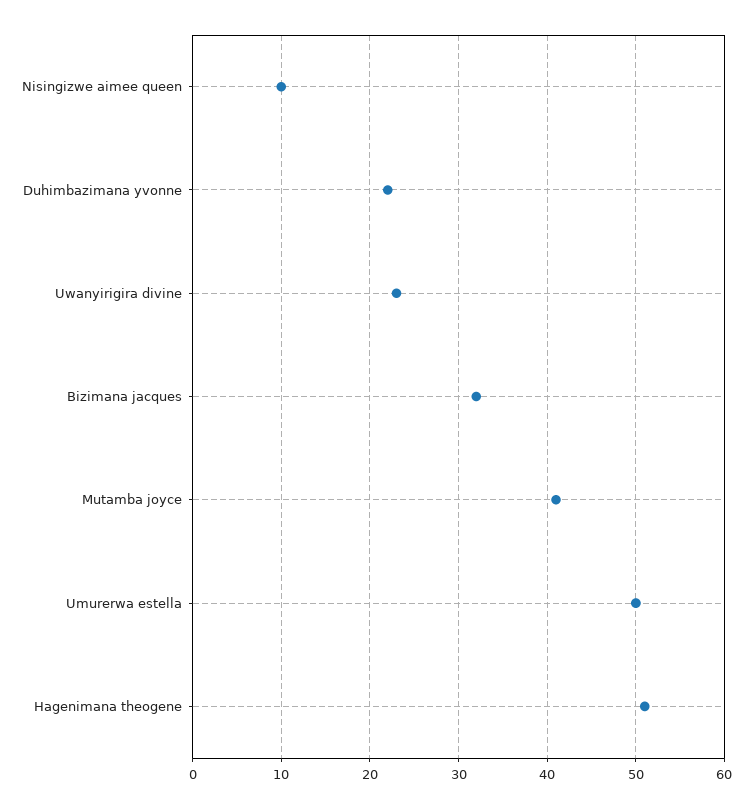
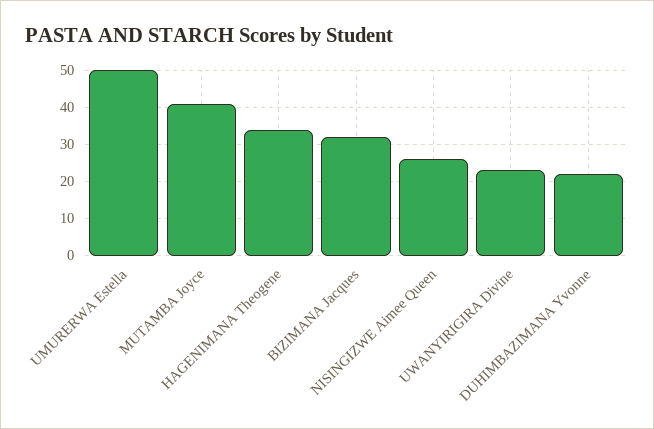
  {
-   "Nisingizwe aimee queen": 10,
+   "Nisingizwe aimee queen": 25,
    "Duhimbazimana yvonne": 22,
    "Uwanyirigira divine": 23,
    "Bizimana jacques": 32,
    "Mutamba joyce": 41,
    "Umurerwa estella": 50,
-   "Hagenimana theogene": 51
+   "Hagenimana theogene": 35
  }

